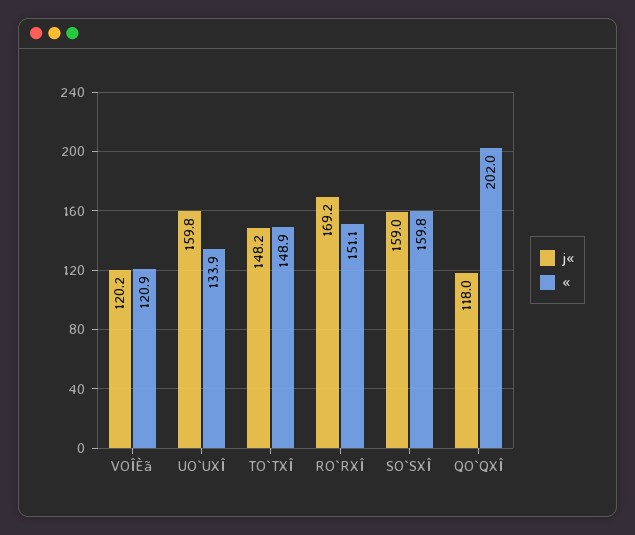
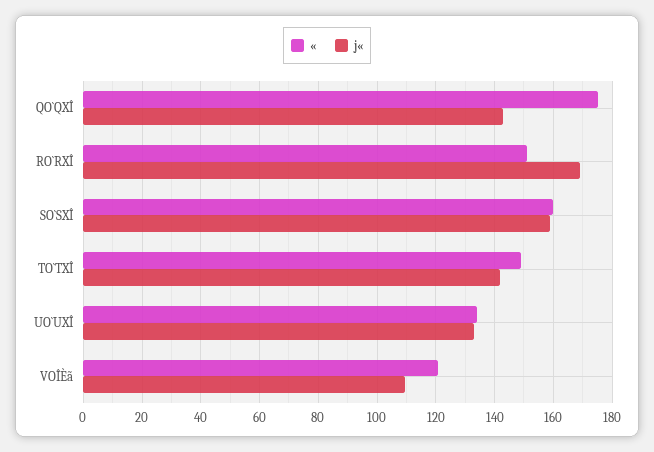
  {
    "j«": {
-     "VOÎÈã": 120.2,
+     "VOÎÈã": 110,
-     "UO`UXÎ": 159.8,
+     "UO`UXÎ": 132.5,
-     "TO`TXÎ": 148.2,
+     "TO`TXÎ": 142.5,
      "RO`RXÎ": 169.2,
      "SO`SXÎ": 159,
-     "QO`QXÎ": 118
+     "QO`QXÎ": 142.5
    },
    "«": {
      "VOÎÈã": 120.9,
      "UO`UXÎ": 133.9,
      "TO`TXÎ": 148.9,
      "RO`RXÎ": 151.1,
      "SO`SXÎ": 159.8,
-     "QO`QXÎ": 202
+     "QO`QXÎ": 175
    }
  }

